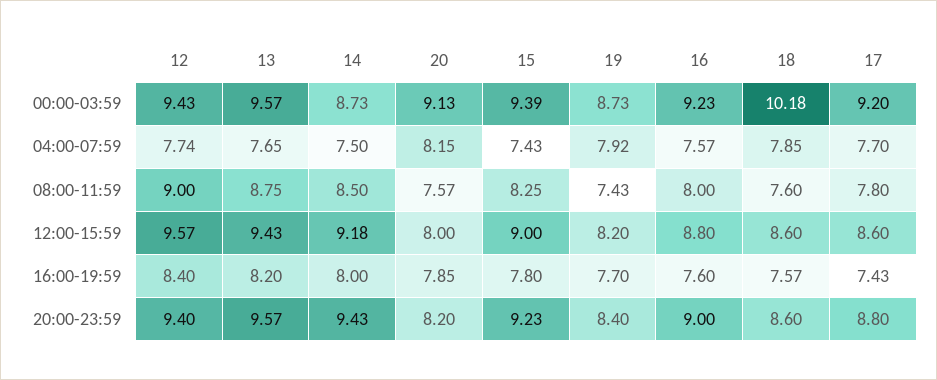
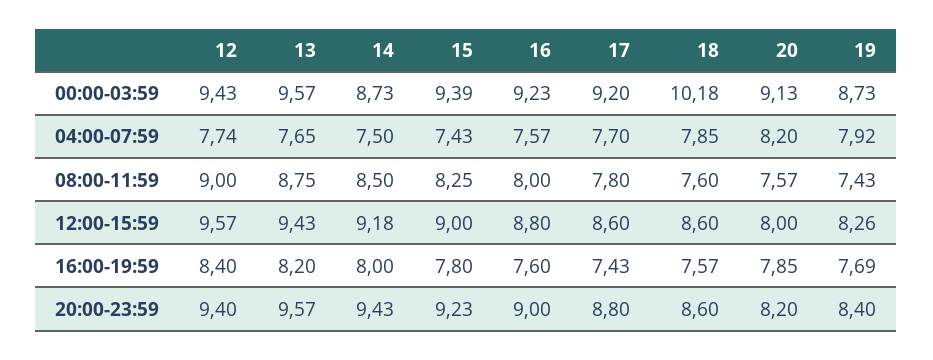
  {
    "12": {
      "00:00-03:59": 9.43,
      "04:00-07:59": 7.74,
      "08:00-11:59": 9,
      "12:00-15:59": 9.57,
      "16:00-19:59": 8.4,
      "20:00-23:59": 9.4
    },
    "13": {
      "00:00-03:59": 9.57,
      "04:00-07:59": 7.65,
      "08:00-11:59": 8.75,
      "12:00-15:59": 9.43,
      "16:00-19:59": 8.2,
      "20:00-23:59": 9.57
    },
    "14": {
      "00:00-03:59": 8.73,
      "04:00-07:59": 7.5,
      "08:00-11:59": 8.5,
      "12:00-15:59": 9.18,
      "16:00-19:59": 8,
      "20:00-23:59": 9.43
    },
    "20": {
      "00:00-03:59": 9.13,
-     "04:00-07:59": 8.15,
+     "04:00-07:59": 8.2,
      "08:00-11:59": 7.57,
      "12:00-15:59": 8,
      "16:00-19:59": 7.85,
      "20:00-23:59": 8.2
    },
    "15": {
      "00:00-03:59": 9.39,
      "04:00-07:59": 7.43,
      "08:00-11:59": 8.25,
      "12:00-15:59": 9,
      "16:00-19:59": 7.8,
      "20:00-23:59": 9.23
    },
    "19": {
      "00:00-03:59": 8.73,
      "04:00-07:59": 7.92,
      "08:00-11:59": 7.43,
-     "12:00-15:59": 8.2,
+     "12:00-15:59": 8.26,
-     "16:00-19:59": 7.7,
+     "16:00-19:59": 7.69,
      "20:00-23:59": 8.4
    },
    "16": {
      "00:00-03:59": 9.23,
      "04:00-07:59": 7.57,
      "08:00-11:59": 8,
      "12:00-15:59": 8.8,
      "16:00-19:59": 7.6,
      "20:00-23:59": 9
    },
    "18": {
      "00:00-03:59": 10.18,
      "04:00-07:59": 7.85,
      "08:00-11:59": 7.6,
      "12:00-15:59": 8.6,
      "16:00-19:59": 7.57,
      "20:00-23:59": 8.6
    },
    "17": {
      "00:00-03:59": 9.2,
      "04:00-07:59": 7.7,
      "08:00-11:59": 7.8,
      "12:00-15:59": 8.6,
      "16:00-19:59": 7.43,
      "20:00-23:59": 8.8
    }
  }

